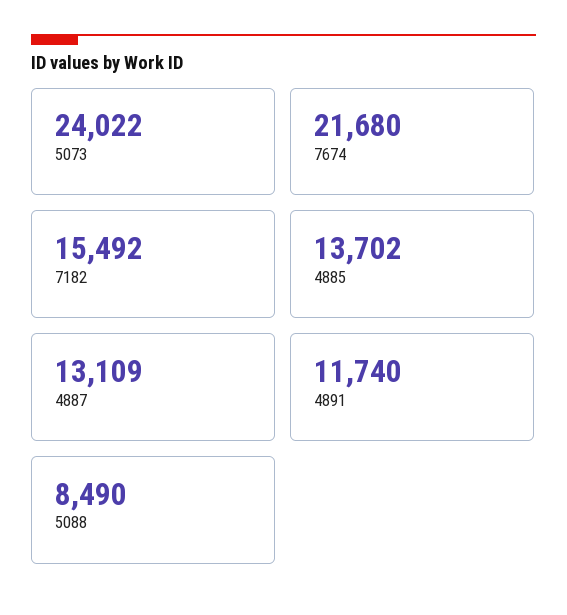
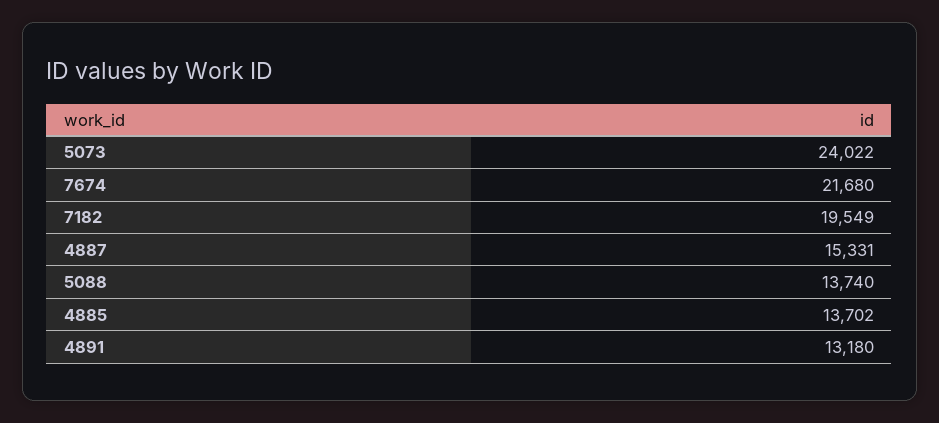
  {
    "5073": 24022,
    "7674": 21680,
-   "7182": 15492,
+   "7182": 19549,
    "4885": 13702,
-   "4887": 13109,
+   "4887": 15331,
-   "4891": 11740,
+   "4891": 13180,
-   "5088": 8490
+   "5088": 13740
  }

